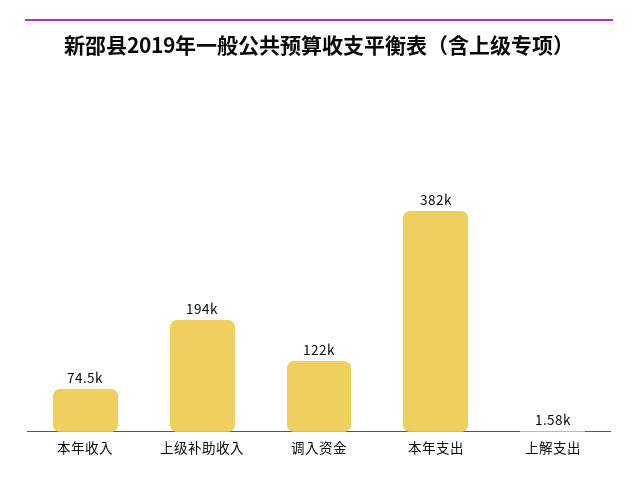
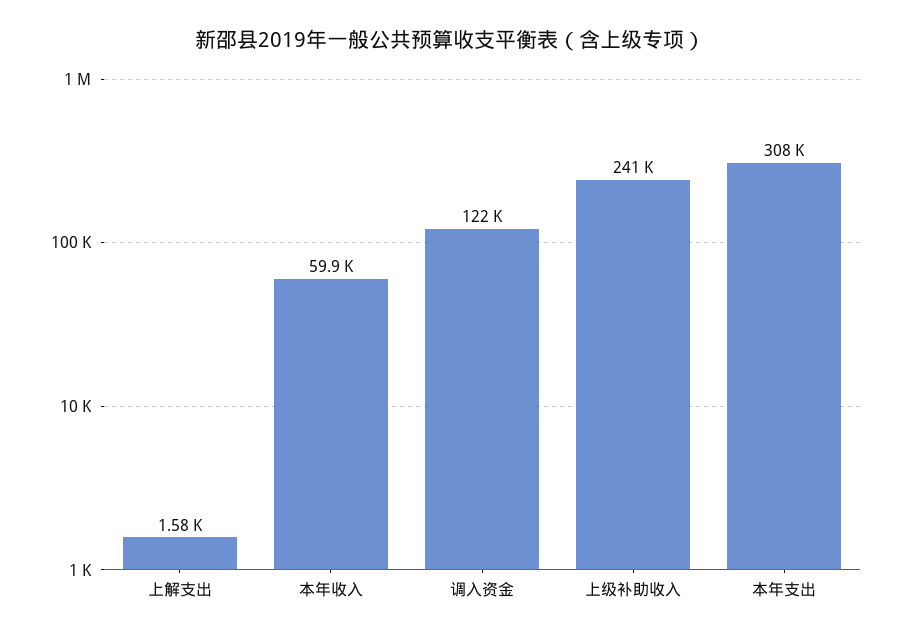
  {
-   "本年收入": 74500,
+   "本年收入": 59900,
-   "上级补助收入": 194000,
+   "上级补助收入": 241000,
    "调入资金": 122000,
-   "本年支出": 382000,
+   "本年支出": 308000,
    "上解支出": 1580
  }

